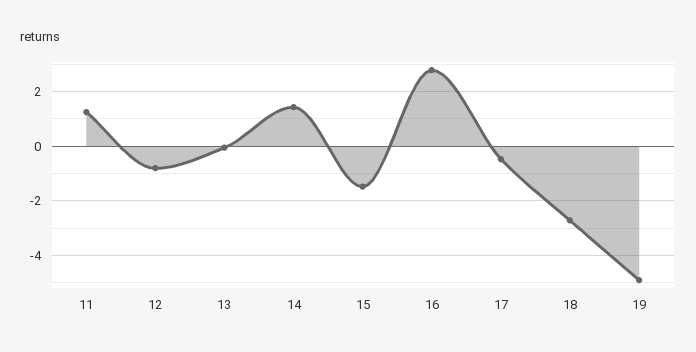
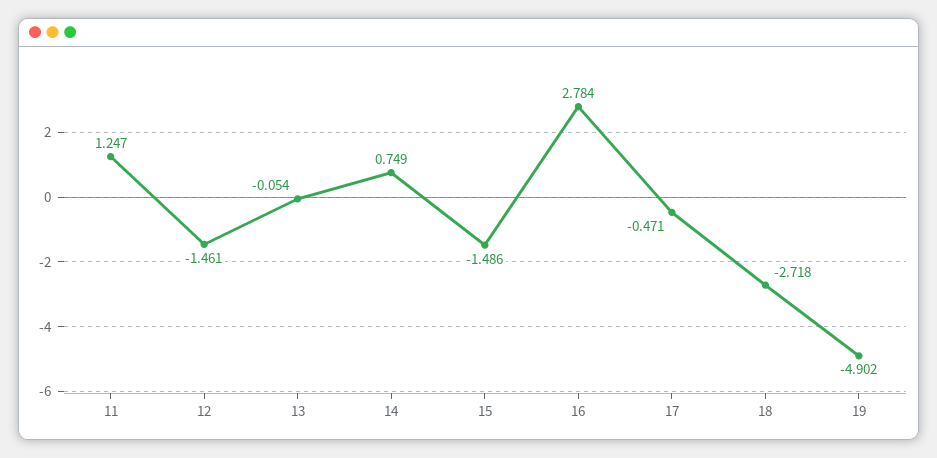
  {
    "11": 1.247,
-   "12": -0.75,
+   "12": -1.461,
    "13": -0.054,
-   "14": 1.5,
+   "14": 0.749,
    "15": -1.486,
    "16": 2.784,
    "17": -0.471,
    "18": -2.718,
    "19": -4.902
  }

